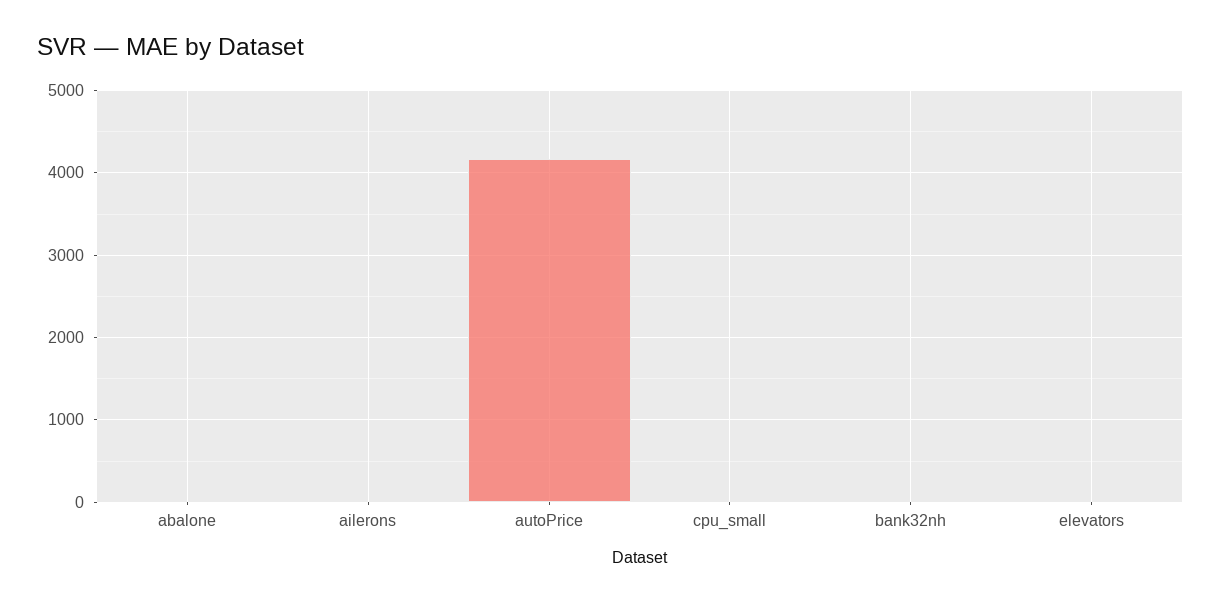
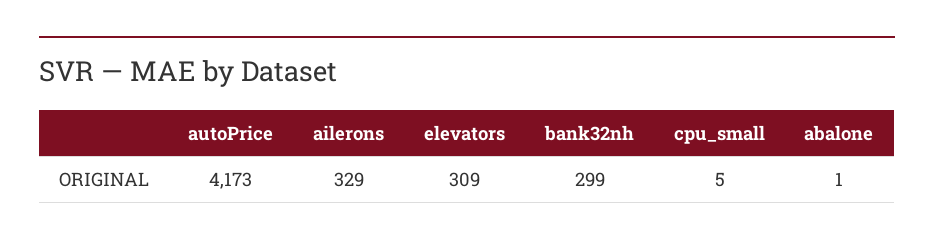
  {
    "abalone": 1,
-   "ailerons": 0,
+   "ailerons": 329,
    "autoPrice": 4173,
    "cpu_small": 5,
-   "bank32nh": 0,
+   "bank32nh": 299,
-   "elevators": 0
+   "elevators": 309
  }

